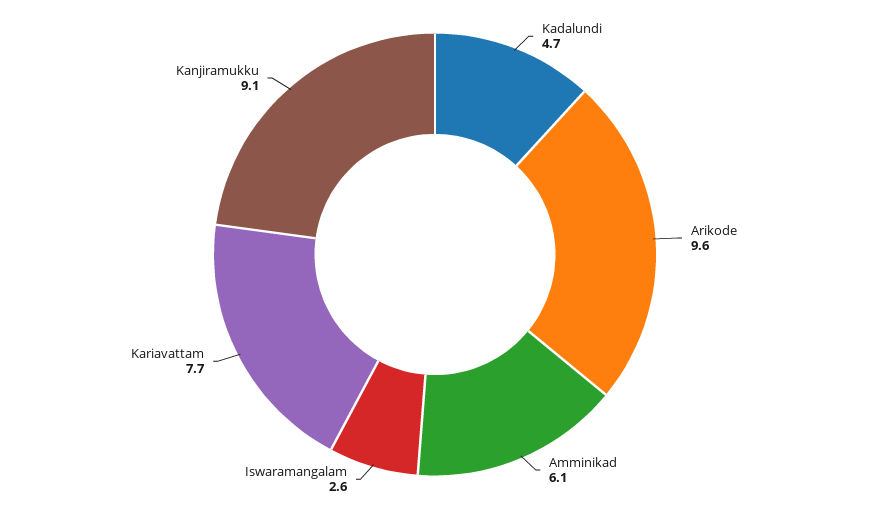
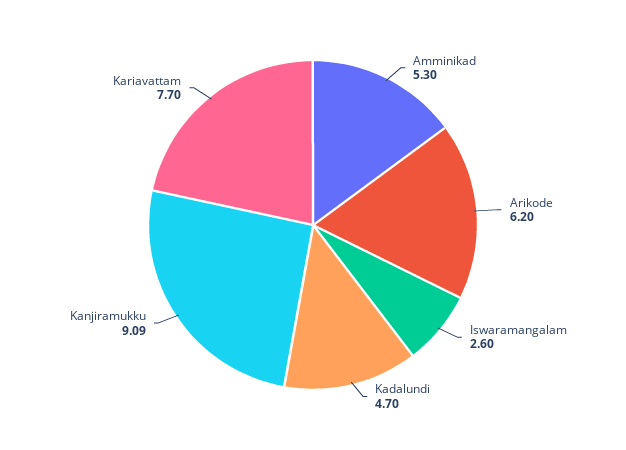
  {
    "Kadalundi": 4.7,
-   "Arikode": 9.6,
+   "Arikode": 6.2,
-   "Amminikad": 6.1,
+   "Amminikad": 5.3,
    "Iswaramangalam": 2.6,
    "Kariavattam": 7.7,
    "Kanjiramukku": 9.09
  }

